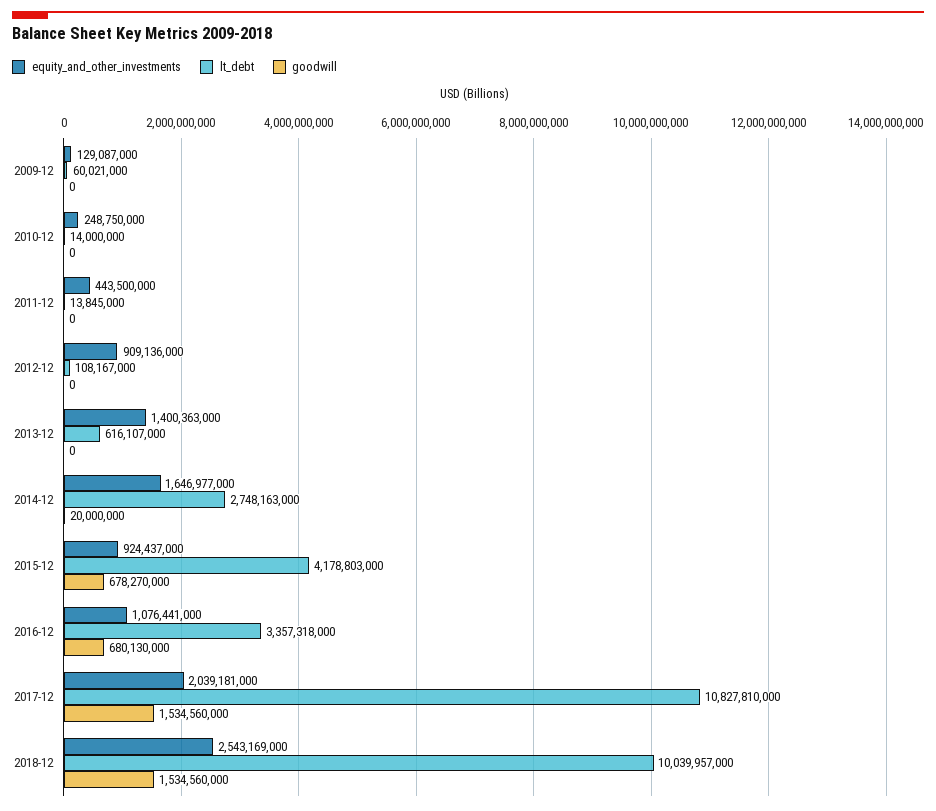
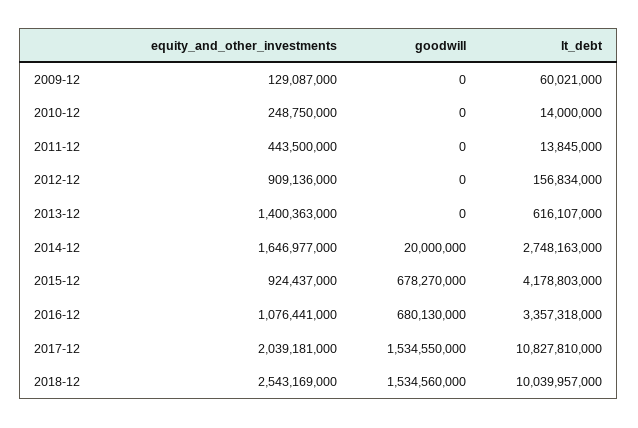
  {
    "equity_and_other_investments": {
      "2009-12": 129087000,
      "2010-12": 248750000,
      "2011-12": 443500000,
      "2012-12": 909136000,
      "2013-12": 1400363000,
      "2014-12": 1646977000,
      "2015-12": 924437000,
      "2016-12": 1076441000,
      "2017-12": 2039181000,
      "2018-12": 2543169000
    },
    "lt_debt": {
      "2009-12": 60021000,
      "2010-12": 14000000,
      "2011-12": 13845000,
-     "2012-12": 108167000,
+     "2012-12": 156834000,
      "2013-12": 616107000,
      "2014-12": 2748163000,
      "2015-12": 4178803000,
      "2016-12": 3357318000,
      "2017-12": 10827810000,
      "2018-12": 10039957000
    },
    "goodwill": {
      "2009-12": 0,
      "2010-12": 0,
      "2011-12": 0,
      "2012-12": 0,
      "2013-12": 0,
      "2014-12": 20000000,
      "2015-12": 678270000,
      "2016-12": 680130000,
-     "2017-12": 1534560000,
+     "2017-12": 1534550000,
      "2018-12": 1534560000
    }
  }

